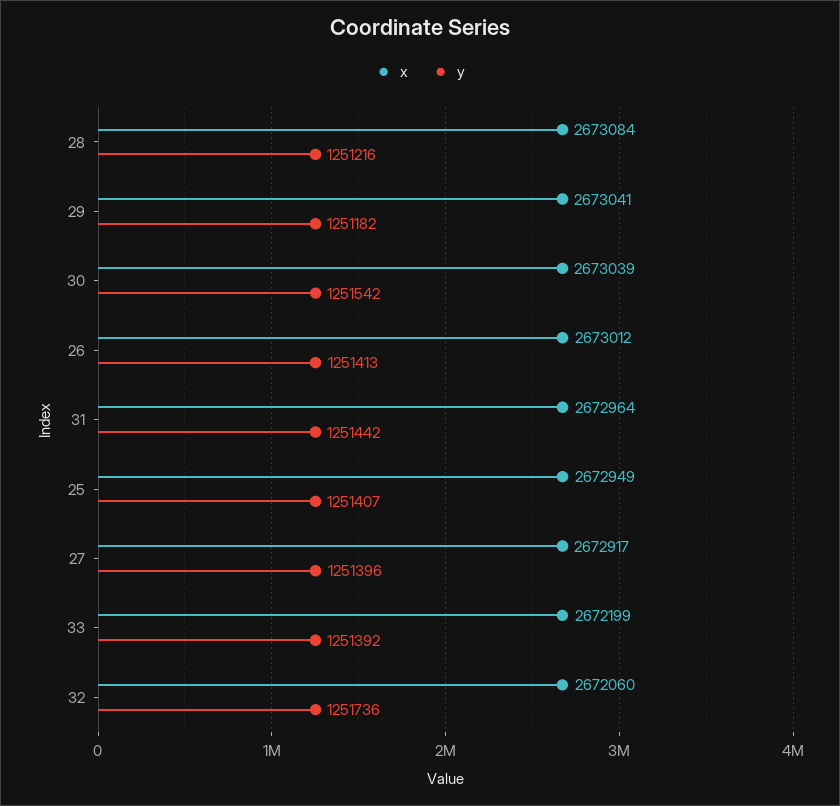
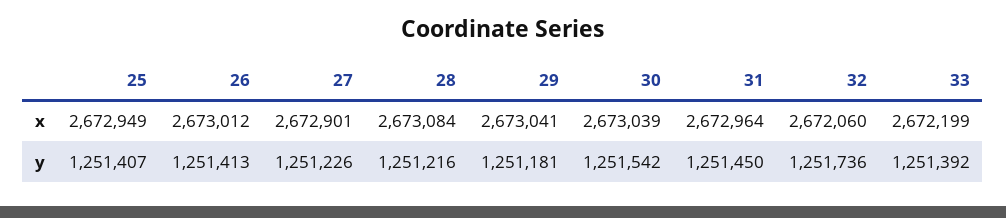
  {
    "x": {
      "28": 2673084,
      "29": 2673041,
      "30": 2673039,
      "26": 2673012,
      "31": 2672964,
      "25": 2672949,
-     "27": 2672917,
+     "27": 2672901,
      "33": 2672199,
      "32": 2672060
    },
    "y": {
      "28": 1251216,
-     "29": 1251182,
+     "29": 1251181,
      "30": 1251542,
      "26": 1251413,
-     "31": 1251442,
+     "31": 1251450,
      "25": 1251407,
-     "27": 1251396,
+     "27": 1251226,
      "33": 1251392,
      "32": 1251736
    }
  }

